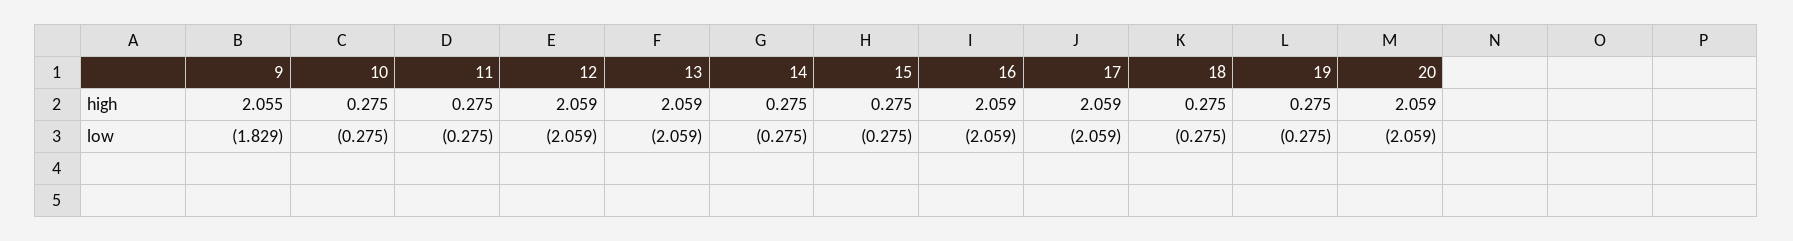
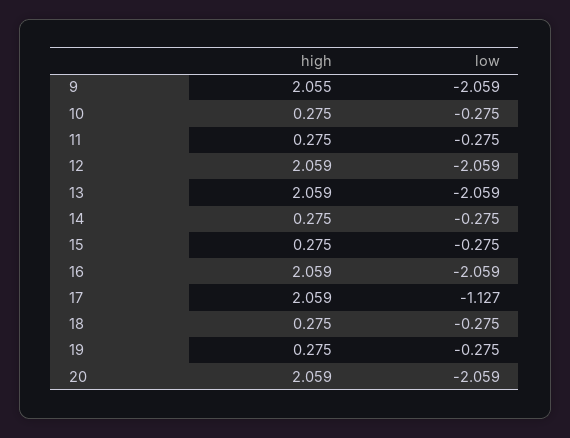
  {
    "9": {
      "high": 2.055,
-     "low": -1.829
+     "low": -2.059
    },
    "10": {
      "high": 0.275,
      "low": -0.275
    },
    "11": {
      "high": 0.275,
      "low": -0.275
    },
    "12": {
      "high": 2.059,
      "low": -2.059
    },
    "13": {
      "high": 2.059,
      "low": -2.059
    },
    "14": {
      "high": 0.275,
      "low": -0.275
    },
    "15": {
      "high": 0.275,
      "low": -0.275
    },
    "16": {
      "high": 2.059,
      "low": -2.059
    },
    "17": {
      "high": 2.059,
-     "low": -2.059
+     "low": -1.127
    },
    "18": {
      "high": 0.275,
      "low": -0.275
    },
    "19": {
      "high": 0.275,
      "low": -0.275
    },
    "20": {
      "high": 2.059,
      "low": -2.059
    }
  }

